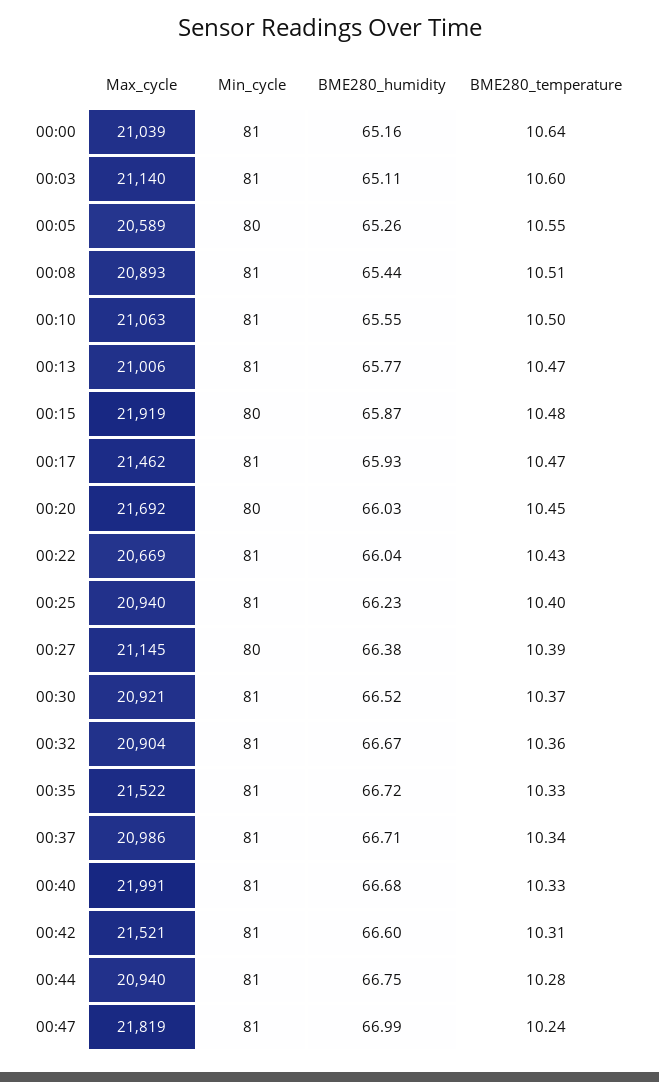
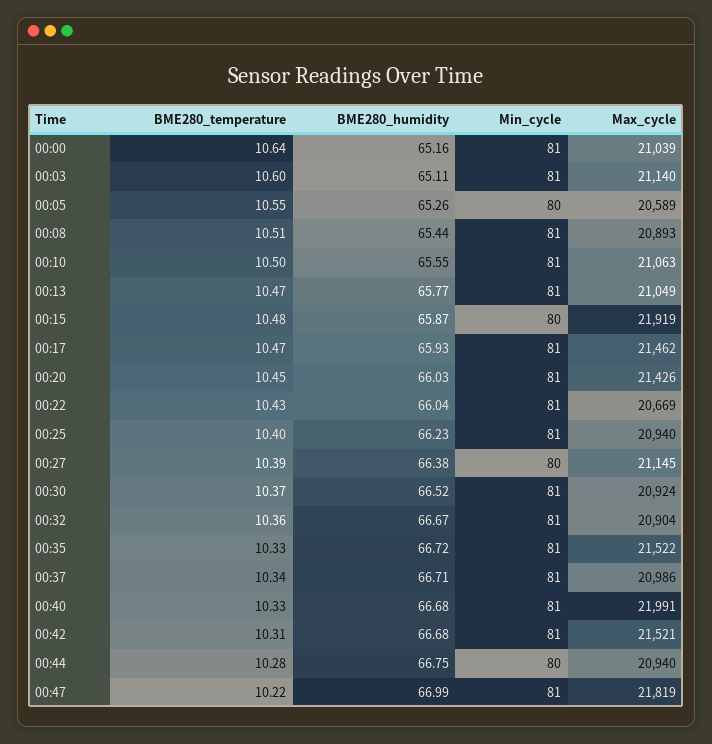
  {
    "Max_cycle": {
      "00:00": 21039,
      "00:03": 21140,
      "00:05": 20589,
      "00:08": 20893,
      "00:10": 21063,
-     "00:13": 21006,
+     "00:13": 21049,
      "00:15": 21919,
      "00:17": 21462,
-     "00:20": 21692,
+     "00:20": 21426,
      "00:22": 20669,
      "00:25": 20940,
      "00:27": 21145,
-     "00:30": 20921,
+     "00:30": 20924,
      "00:32": 20904,
      "00:35": 21522,
      "00:37": 20986,
      "00:40": 21991,
      "00:42": 21521,
      "00:44": 20940,
      "00:47": 21819
    },
    "Min_cycle": {
      "00:00": 81,
      "00:03": 81,
      "00:05": 80,
      "00:08": 81,
      "00:10": 81,
      "00:13": 81,
      "00:15": 80,
      "00:17": 81,
-     "00:20": 80,
+     "00:20": 81,
      "00:22": 81,
      "00:25": 81,
      "00:27": 80,
      "00:30": 81,
      "00:32": 81,
      "00:35": 81,
      "00:37": 81,
      "00:40": 81,
      "00:42": 81,
-     "00:44": 81,
+     "00:44": 80,
      "00:47": 81
    },
    "BME280_humidity": {
      "00:00": 65.16,
      "00:03": 65.11,
      "00:05": 65.26,
      "00:08": 65.44,
      "00:10": 65.55,
      "00:13": 65.77,
      "00:15": 65.87,
      "00:17": 65.93,
      "00:20": 66.03,
      "00:22": 66.04,
      "00:25": 66.23,
      "00:27": 66.38,
      "00:30": 66.52,
      "00:32": 66.67,
      "00:35": 66.72,
      "00:37": 66.71,
      "00:40": 66.68,
-     "00:42": 66.6,
+     "00:42": 66.68,
      "00:44": 66.75,
      "00:47": 66.99
    },
    "BME280_temperature": {
      "00:00": 10.64,
      "00:03": 10.6,
      "00:05": 10.55,
      "00:08": 10.51,
      "00:10": 10.5,
      "00:13": 10.47,
      "00:15": 10.48,
      "00:17": 10.47,
      "00:20": 10.45,
      "00:22": 10.43,
      "00:25": 10.4,
      "00:27": 10.39,
      "00:30": 10.37,
      "00:32": 10.36,
      "00:35": 10.33,
      "00:37": 10.34,
      "00:40": 10.33,
      "00:42": 10.31,
      "00:44": 10.28,
-     "00:47": 10.24
+     "00:47": 10.22
    }
  }

